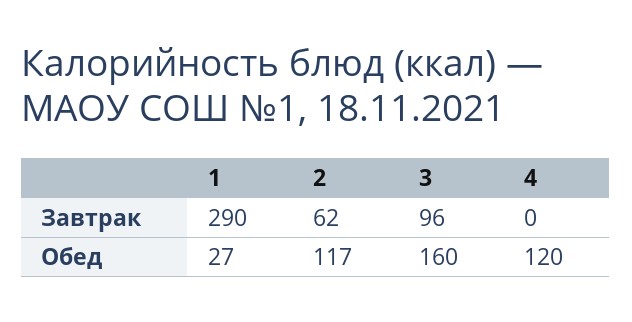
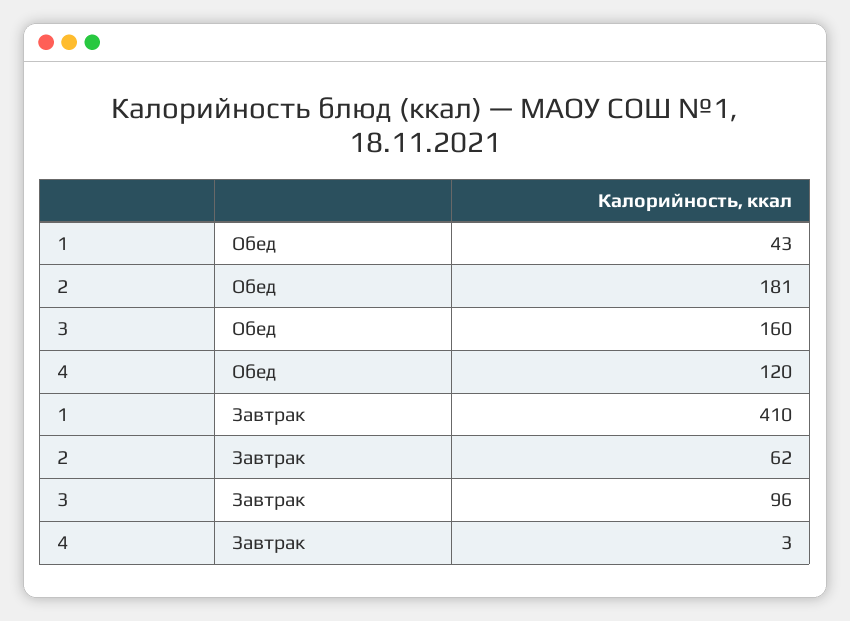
  {
    "1": {
-     "Завтрак": 290,
+     "Завтрак": 410,
-     "Обед": 27
+     "Обед": 43
    },
    "2": {
      "Завтрак": 62,
-     "Обед": 117
+     "Обед": 181
    },
    "3": {
      "Завтрак": 96,
      "Обед": 160
    },
    "4": {
-     "Завтрак": 0,
+     "Завтрак": 3,
      "Обед": 120
    }
  }

